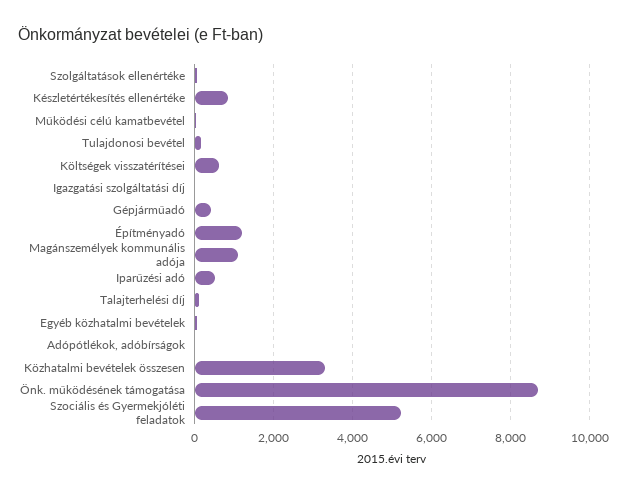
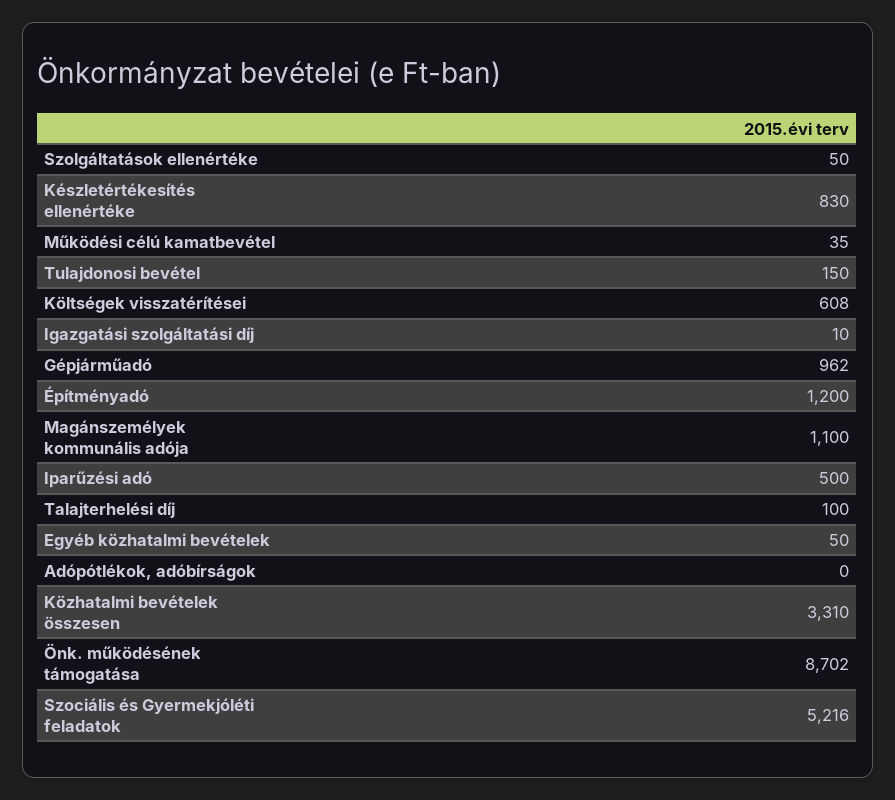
  {
    "Szolgáltatások ellenértéke": 50,
    "Készletértékesítés ellenértéke": 830,
    "Működési célú kamatbevétel": 35,
    "Tulajdonosi bevétel": 150,
    "Költségek visszatérítései": 608,
    "Igazgatási szolgáltatási díj": 10,
-   "Gépjárműadó": 400,
+   "Gépjárműadó": 962,
    "Építményadó": 1200,
    "Magánszemélyek kommunális adója": 1100,
    "Iparűzési adó": 500,
    "Talajterhelési díj": 100,
    "Egyéb közhatalmi bevételek": 50,
    "Adópótlékok, adóbírságok": 0,
    "Közhatalmi bevételek összesen": 3310,
    "Önk. működésének támogatása": 8702,
    "Szociális és Gyermekjóléti feladatok": 5216
  }

